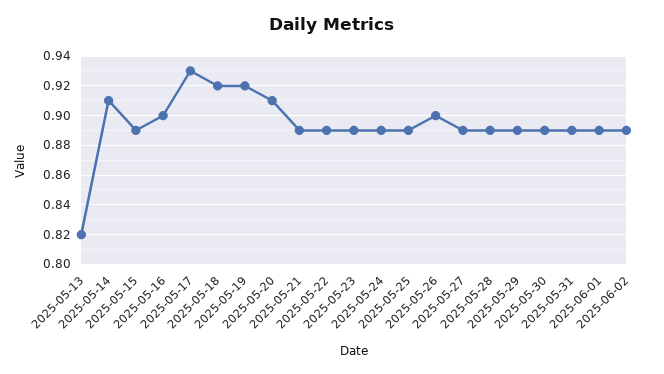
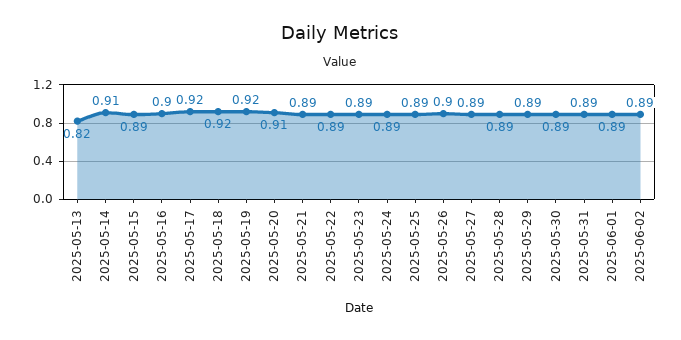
  {
    "2025-05-13": 0.82,
    "2025-05-14": 0.91,
    "2025-05-15": 0.89,
    "2025-05-16": 0.9,
-   "2025-05-17": 0.93,
+   "2025-05-17": 0.92,
    "2025-05-18": 0.92,
    "2025-05-19": 0.92,
    "2025-05-20": 0.91,
    "2025-05-21": 0.89,
    "2025-05-22": 0.89,
    "2025-05-23": 0.89,
    "2025-05-24": 0.89,
    "2025-05-25": 0.89,
    "2025-05-26": 0.9,
    "2025-05-27": 0.89,
    "2025-05-28": 0.89,
    "2025-05-29": 0.89,
    "2025-05-30": 0.89,
    "2025-05-31": 0.89,
    "2025-06-01": 0.89,
    "2025-06-02": 0.89
  }

